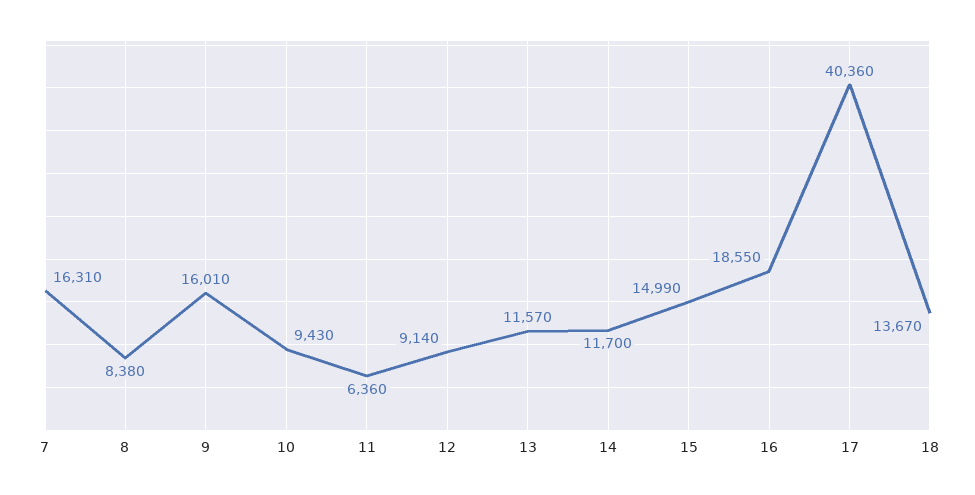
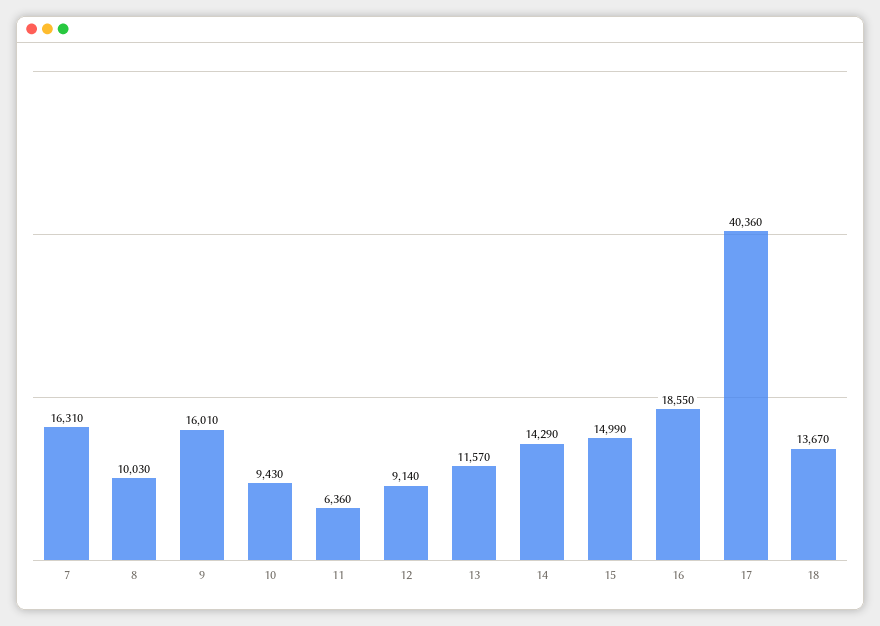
  {
    "7": 16310,
-   "8": 8380,
+   "8": 10030,
    "9": 16010,
    "10": 9430,
    "11": 6360,
    "12": 9140,
    "13": 11570,
-   "14": 11700,
+   "14": 14290,
    "15": 14990,
    "16": 18550,
    "17": 40360,
    "18": 13670
  }

